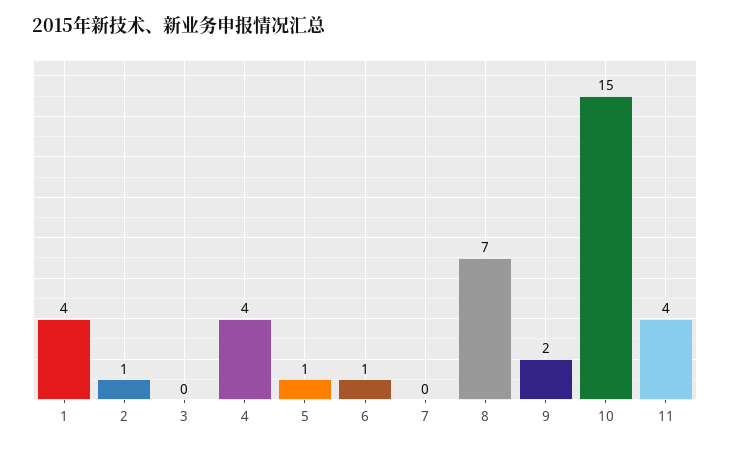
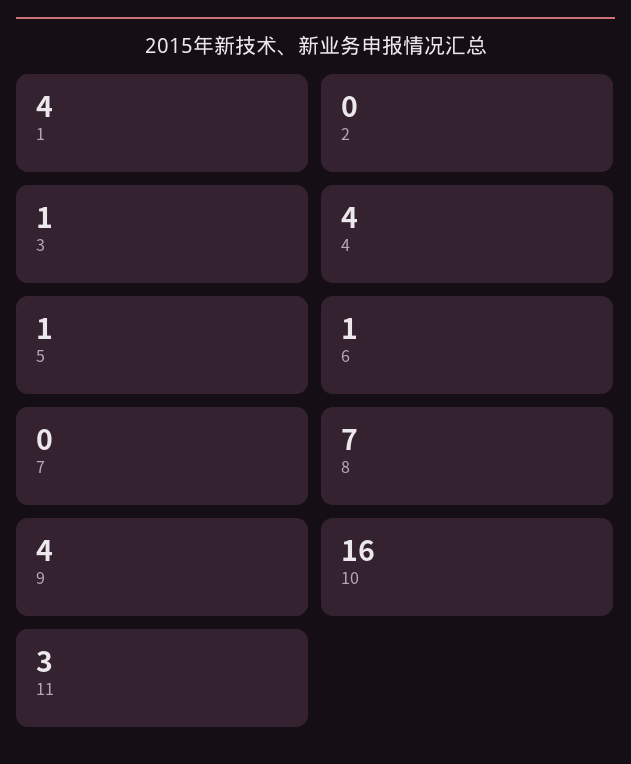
  {
    "1": 4,
-   "2": 1,
+   "2": 0,
-   "3": 0,
+   "3": 1,
    "4": 4,
    "5": 1,
    "6": 1,
    "7": 0,
    "8": 7,
-   "9": 2,
+   "9": 4,
-   "10": 15,
+   "10": 16,
-   "11": 4
+   "11": 3
  }

